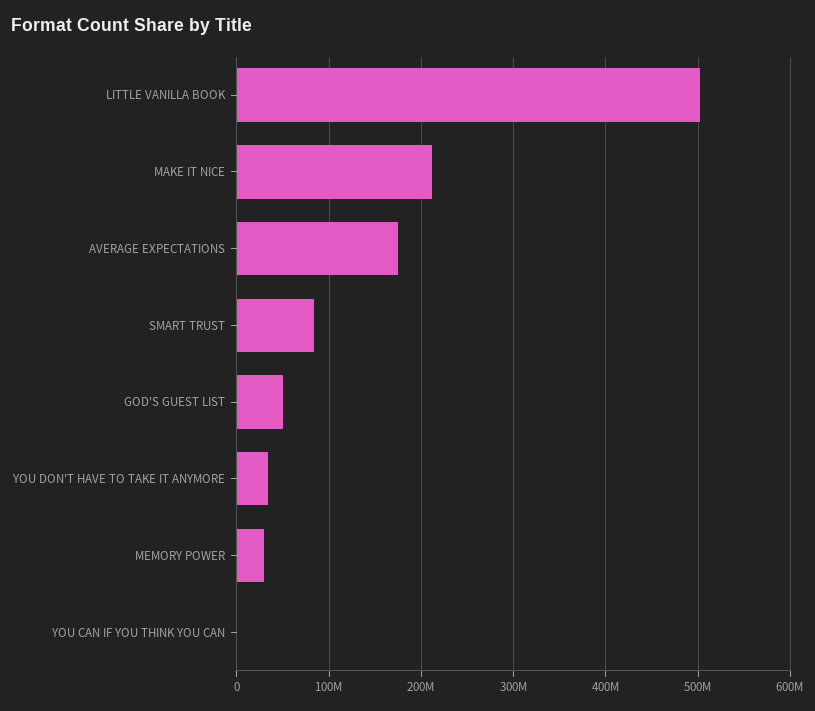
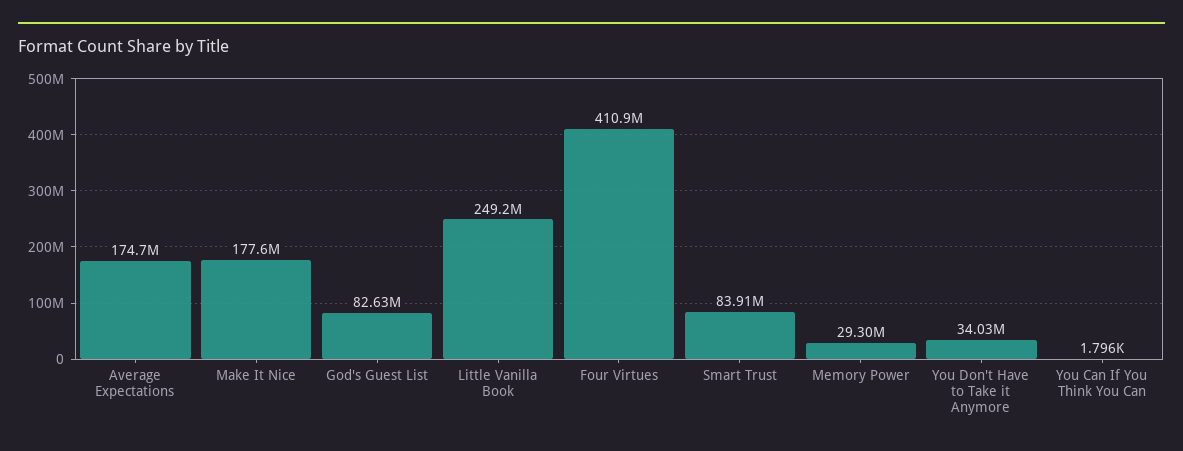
  {
-   "LITTLE VANILLA BOOK": 500000000,
+   "LITTLE VANILLA BOOK": 249200000,
-   "MAKE IT NICE": 210000000,
+   "MAKE IT NICE": 177600000,
    "AVERAGE EXPECTATIONS": 174700000,
    "SMART TRUST": 83910000,
-   "GOD'S GUEST LIST": 50000000,
+   "GOD'S GUEST LIST": 82630000,
    "YOU DON'T HAVE TO TAKE IT ANYMORE": 34030000,
    "MEMORY POWER": 29300000,
-   "YOU CAN IF YOU THINK YOU CAN": 1796
+   "YOU CAN IF YOU THINK YOU CAN": 1796,
+   "Four Virtues": 410900000
  }

